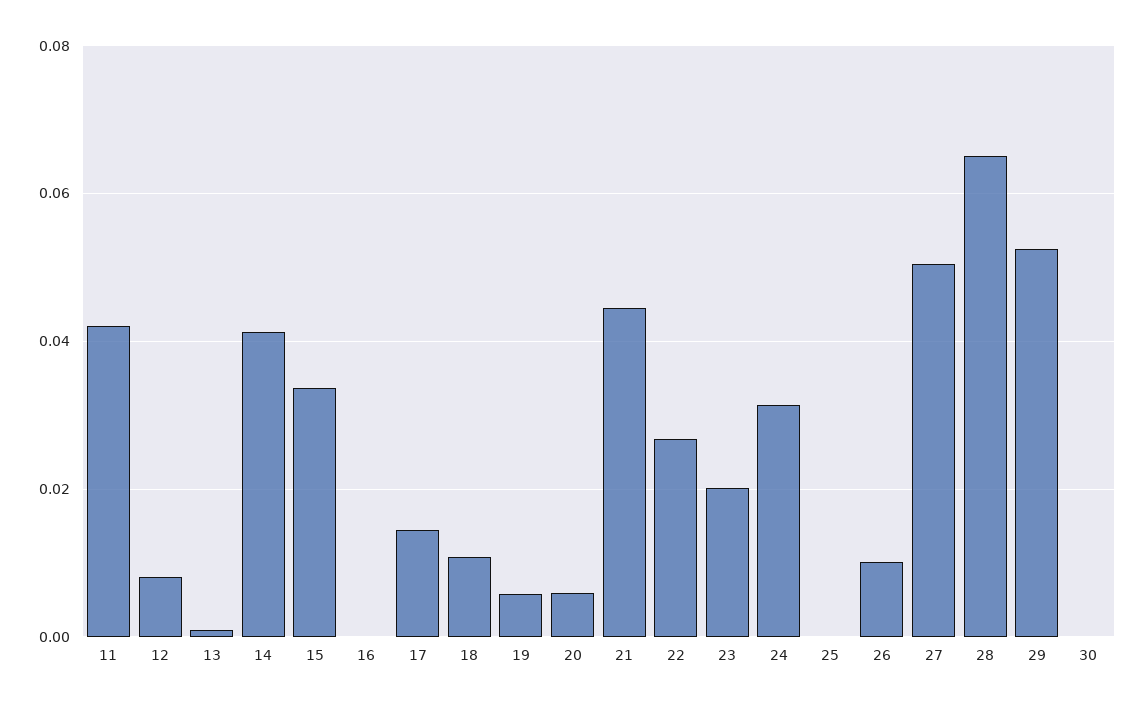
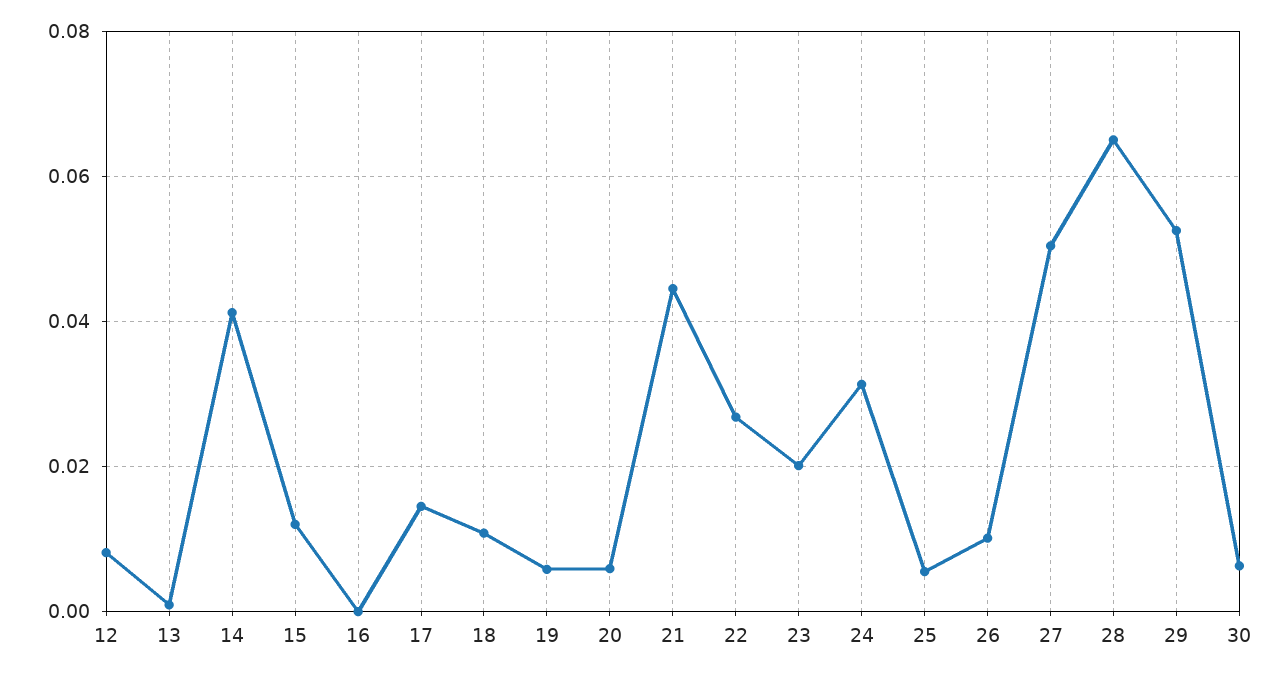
  {
-   "11": 0.042,
    "12": 0.008,
    "13": 0,
    "14": 0.042,
-   "15": 0.034,
+   "15": 0.012,
    "16": 0,
    "17": 0.014,
    "18": 0.01,
    "19": 0.006,
    "20": 0.006,
    "21": 0.044,
    "22": 0.026,
    "23": 0.02,
    "24": 0.032,
-   "25": 0,
+   "25": 0.006,
    "26": 0.01,
    "27": 0.05,
    "28": 0.066,
    "29": 0.052,
-   "30": 0
+   "30": 0.006
  }

